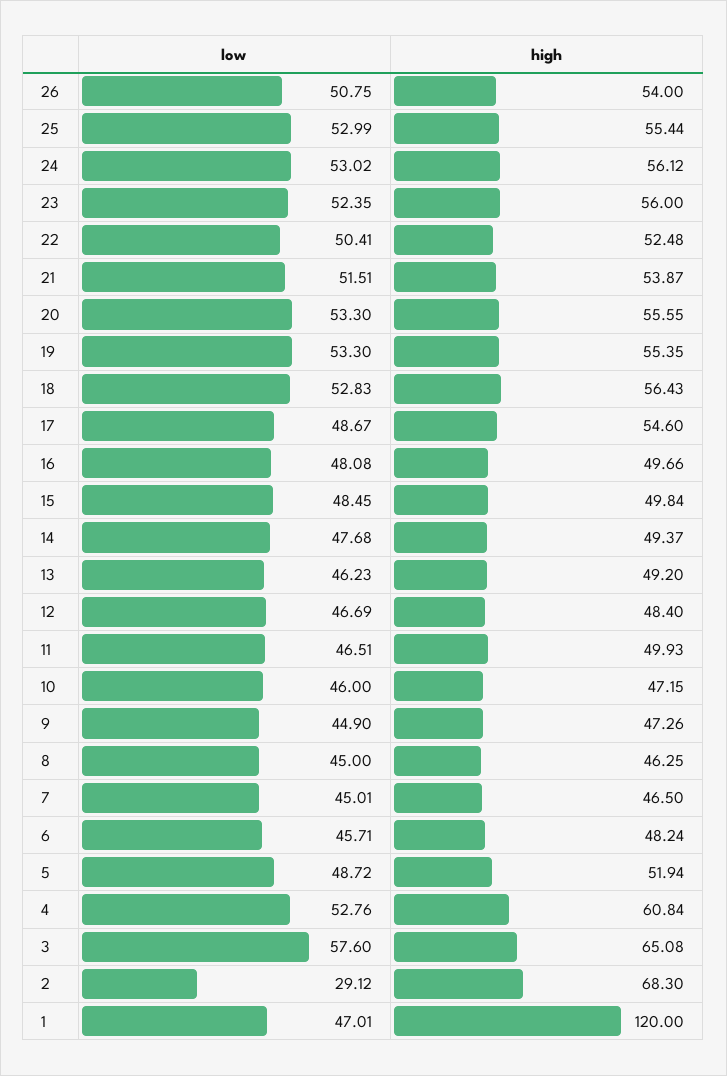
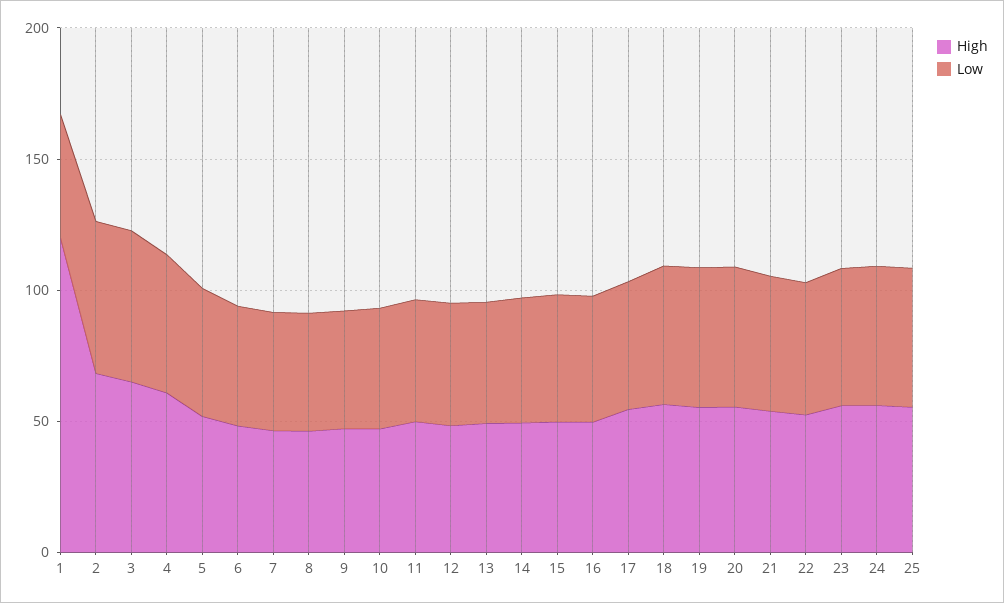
  {
    "low": {
-     "26": 50.75,
      "25": 52.99,
      "24": 53.02,
      "23": 52.35,
      "22": 50.41,
      "21": 51.51,
      "20": 53.3,
      "19": 53.3,
      "18": 52.83,
      "17": 48.67,
      "16": 48.08,
      "15": 48.45,
      "14": 47.68,
      "13": 46.23,
      "12": 46.69,
      "11": 46.51,
      "10": 46,
      "9": 44.9,
      "8": 45,
      "7": 45.01,
      "6": 45.71,
      "5": 48.72,
      "4": 52.76,
      "3": 57.6,
-     "2": 29.12,
+     "2": 60,
      "1": 47.01
    },
    "high": {
-     "26": 54,
      "25": 55.44,
      "24": 56.12,
      "23": 56,
      "22": 52.48,
      "21": 53.87,
      "20": 55.55,
      "19": 55.35,
      "18": 56.43,
      "17": 54.6,
      "16": 49.66,
      "15": 49.84,
      "14": 49.37,
      "13": 49.2,
      "12": 48.4,
      "11": 49.93,
      "10": 47.15,
      "9": 47.26,
      "8": 46.25,
      "7": 46.5,
      "6": 48.24,
      "5": 51.94,
      "4": 60.84,
      "3": 65.08,
      "2": 68.3,
      "1": 120
    }
  }

